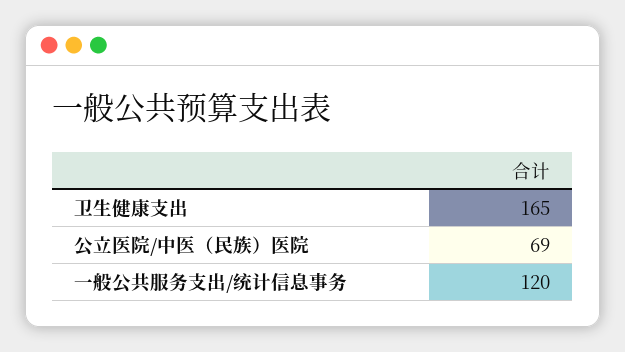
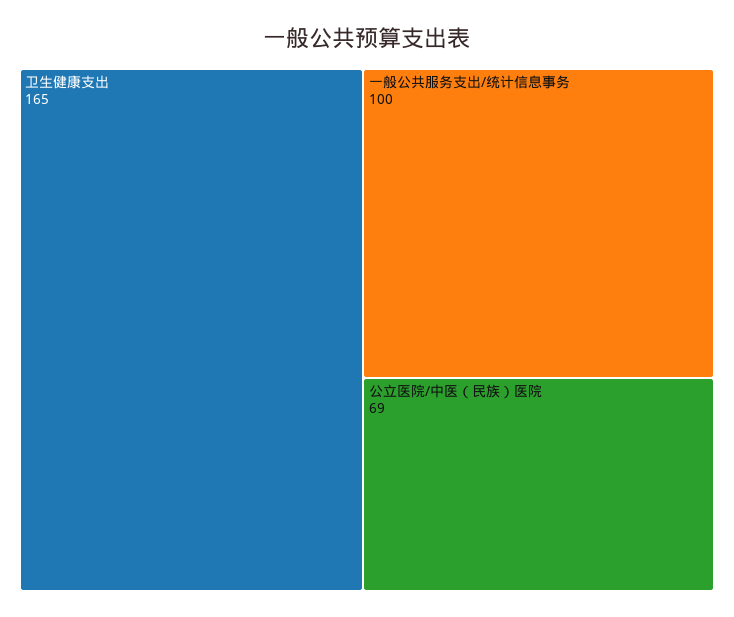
  {
    "卫生健康支出": 165,
    "公立医院/中医（民族）医院": 69,
-   "一般公共服务支出/统计信息事务": 120
+   "一般公共服务支出/统计信息事务": 100
  }

